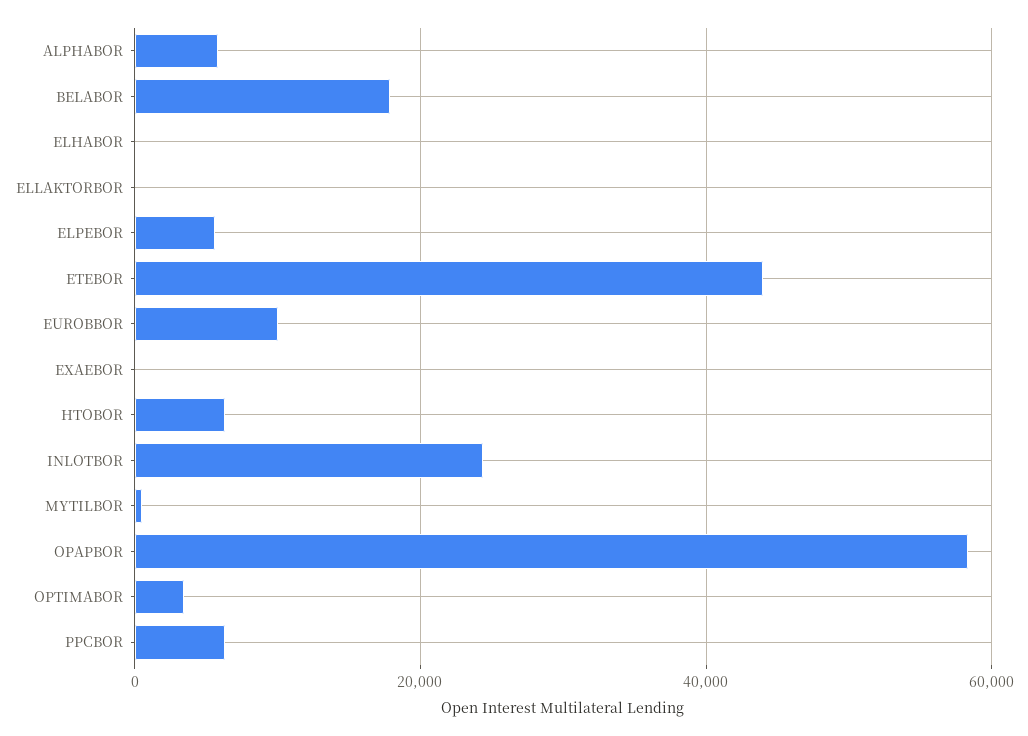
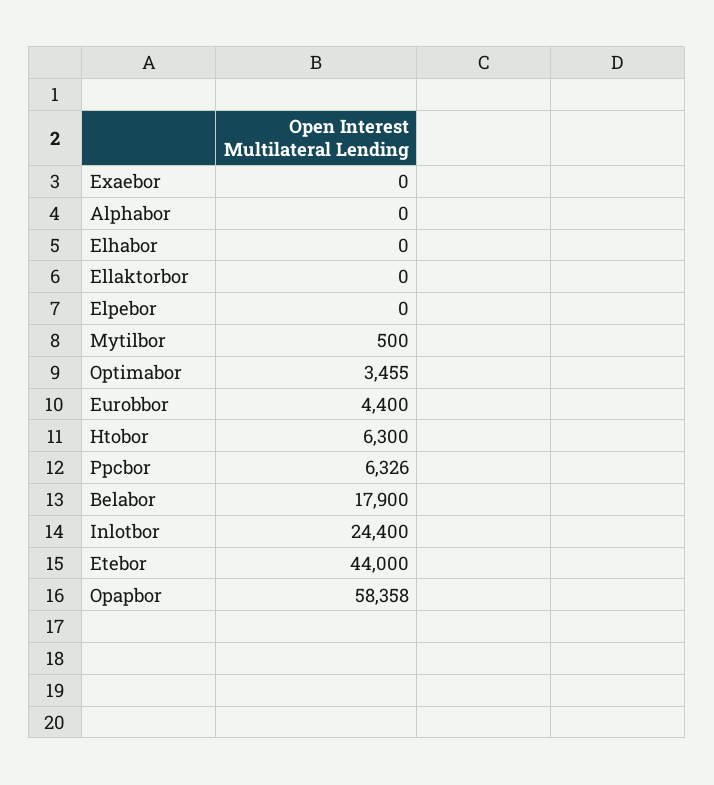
  {
-   "ALPHABOR": 6000,
+   "ALPHABOR": 0,
    "BELABOR": 17900,
    "ELHABOR": 0,
    "ELLAKTORBOR": 0,
-   "ELPEBOR": 6000,
+   "ELPEBOR": 0,
    "ETEBOR": 44000,
-   "EUROBBOR": 10000,
+   "EUROBBOR": 4400,
    "EXAEBOR": 0,
    "HTOBOR": 6300,
    "INLOTBOR": 24400,
    "MYTILBOR": 500,
    "OPAPBOR": 58358,
    "OPTIMABOR": 3455,
    "PPCBOR": 6326
  }

